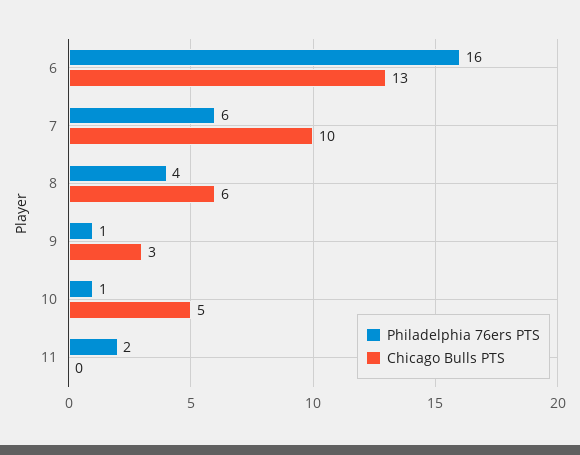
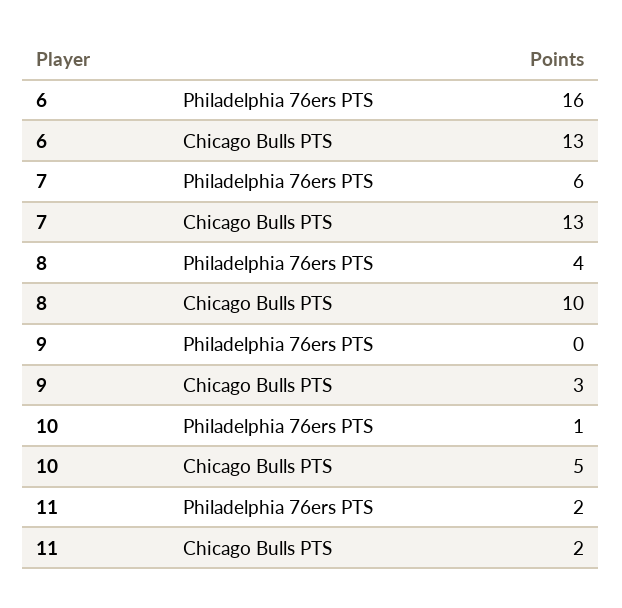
  {
    "Philadelphia 76ers PTS": {
      "6": 16,
      "7": 6,
      "8": 4,
-     "9": 1,
+     "9": 0,
      "10": 1,
      "11": 2
    },
    "Chicago Bulls PTS": {
      "6": 13,
-     "7": 10,
+     "7": 13,
-     "8": 6,
+     "8": 10,
      "9": 3,
      "10": 5,
-     "11": 0
+     "11": 2
    }
  }

